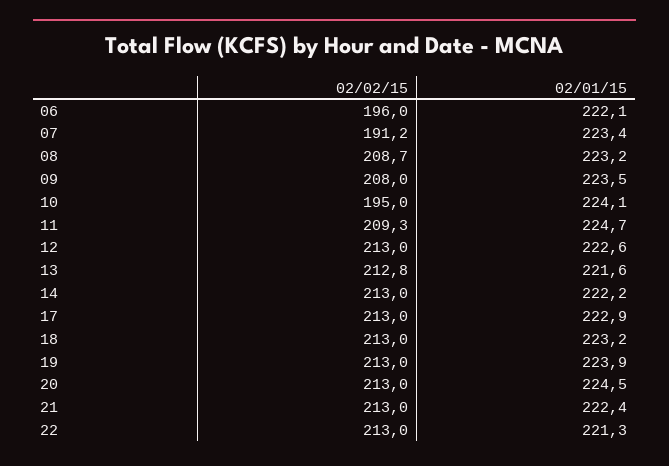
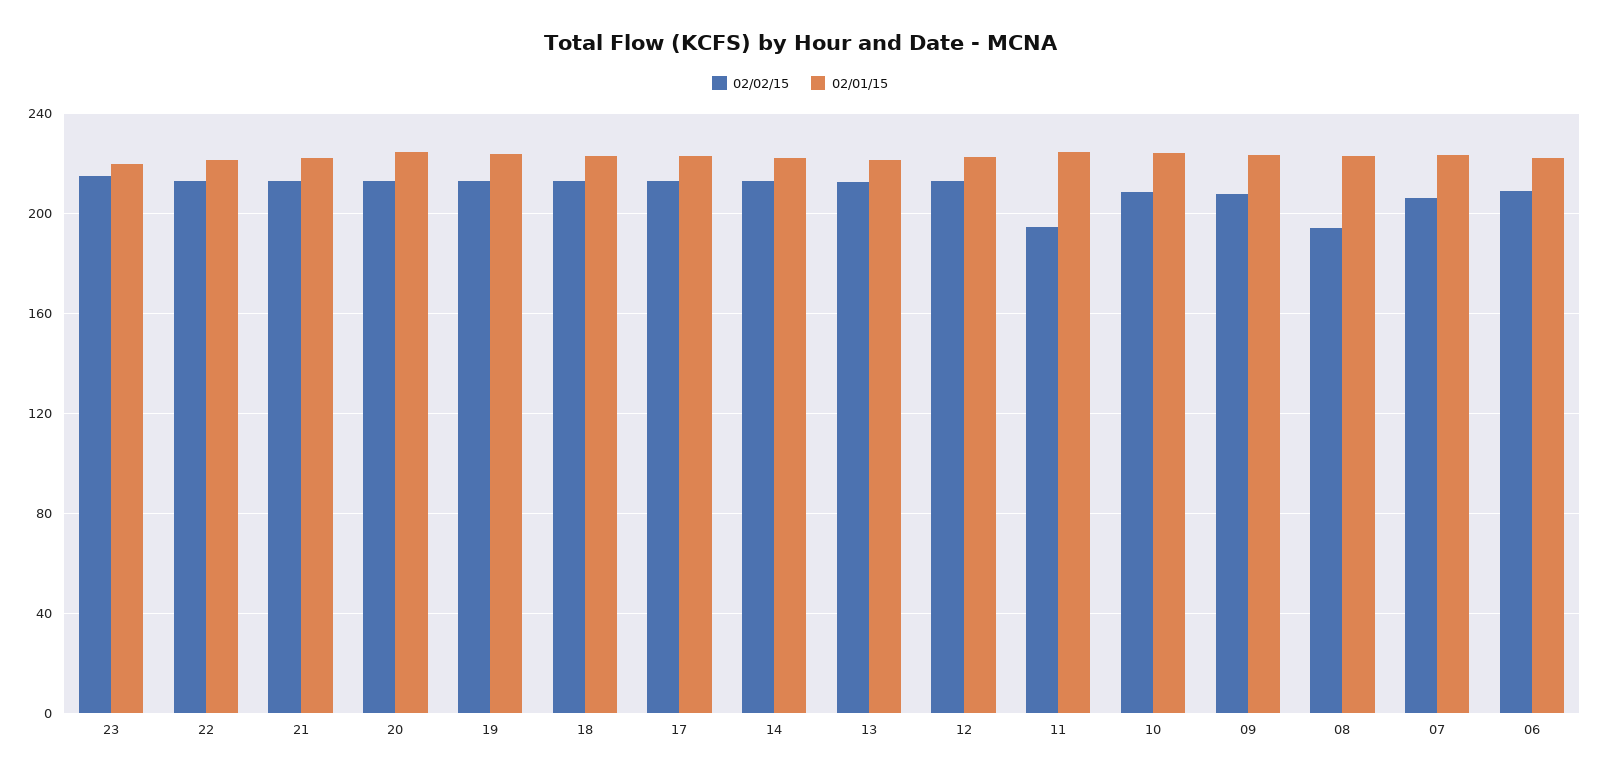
  {
    "02/02/15": {
-     "06": 196,
+     "06": 210,
-     "07": 191.2,
+     "07": 205,
-     "08": 208.7,
+     "08": 195,
      "09": 208,
-     "10": 195,
+     "10": 210,
-     "11": 209.3,
+     "11": 195,
      "12": 213,
      "13": 212.8,
      "14": 213,
      "17": 213,
      "18": 213,
      "19": 213,
      "20": 213,
      "21": 213,
-     "22": 213
+     "22": 213,
+     "23": 215
    },
    "02/01/15": {
      "06": 222.1,
      "07": 223.4,
      "08": 223.2,
      "09": 223.5,
      "10": 224.1,
      "11": 224.7,
      "12": 222.6,
      "13": 221.6,
      "14": 222.2,
      "17": 222.9,
      "18": 223.2,
      "19": 223.9,
      "20": 224.5,
      "21": 222.4,
-     "22": 221.3
+     "22": 221.3,
+     "23": 220
    }
  }

